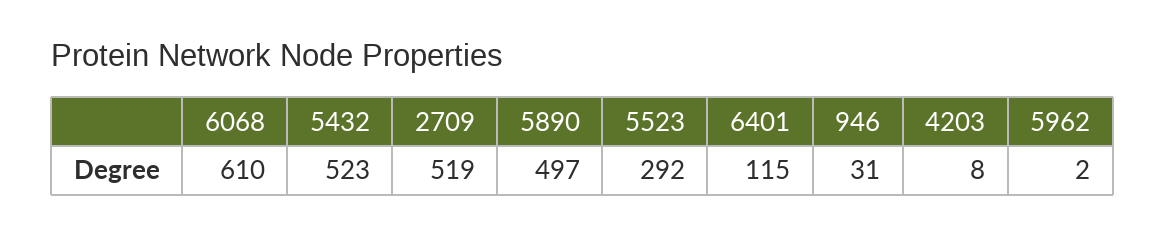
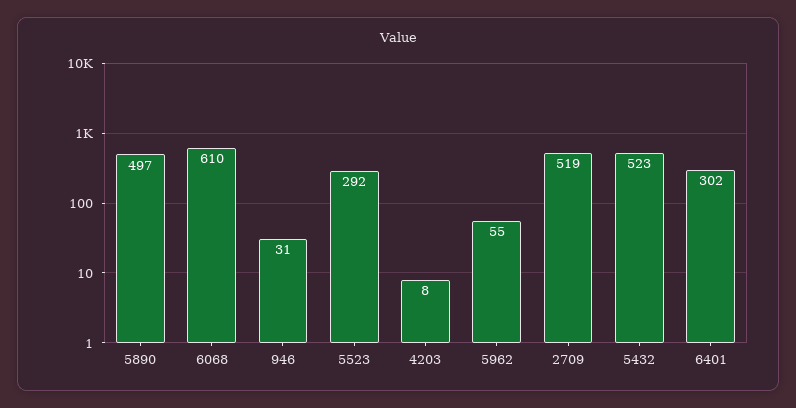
  {
    "6068": 610,
    "5432": 523,
    "2709": 519,
    "5890": 497,
    "5523": 292,
-   "6401": 115,
+   "6401": 302,
    "946": 31,
    "4203": 8,
-   "5962": 2
+   "5962": 55
  }

